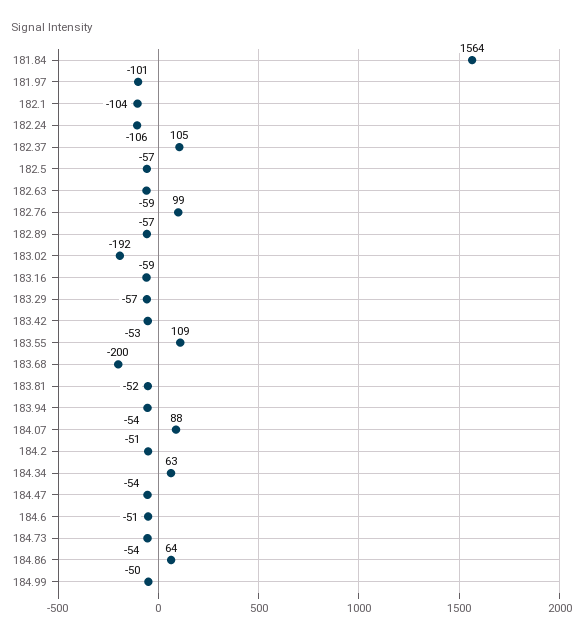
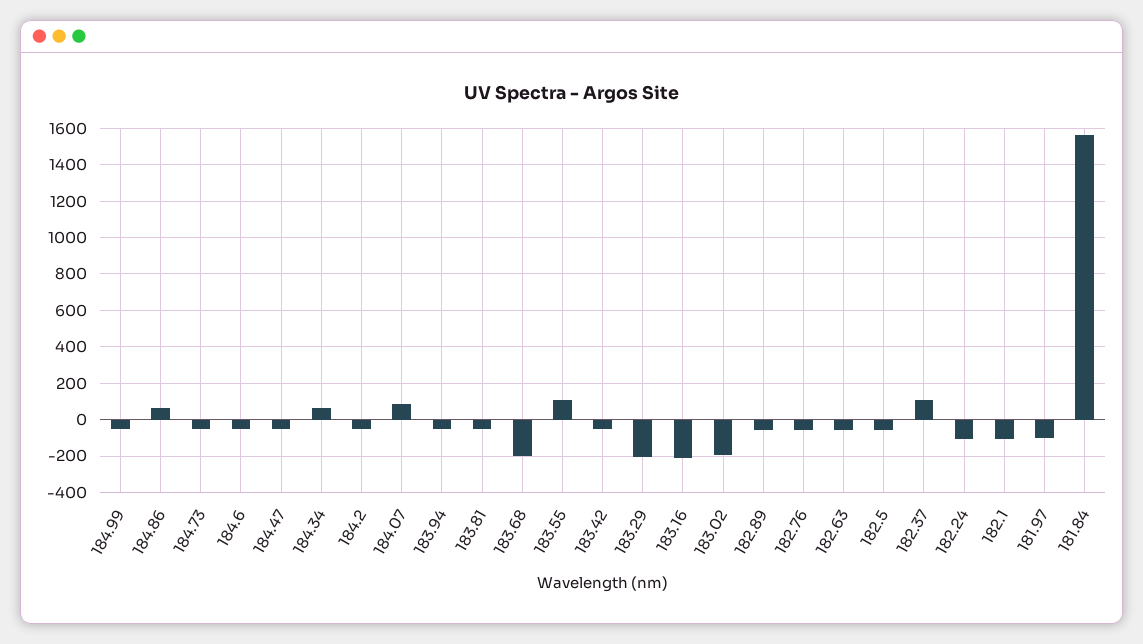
  {
    "181.84": 1564,
    "181.97": -101,
    "182.1": -104,
    "182.24": -106,
    "182.37": 105,
    "182.5": -57,
    "182.63": -59,
-   "182.76": 99,
+   "182.76": -50,
    "182.89": -57,
    "183.02": -192,
-   "183.16": -59,
+   "183.16": -200,
-   "183.29": -57,
+   "183.29": -200,
    "183.42": -53,
    "183.55": 109,
    "183.68": -200,
    "183.81": -52,
    "183.94": -54,
    "184.07": 88,
    "184.2": -51,
    "184.34": 63,
    "184.47": -54,
    "184.6": -51,
    "184.73": -54,
    "184.86": 64,
    "184.99": -50
  }

